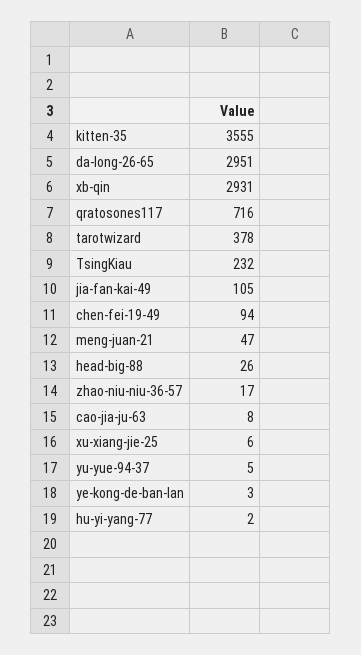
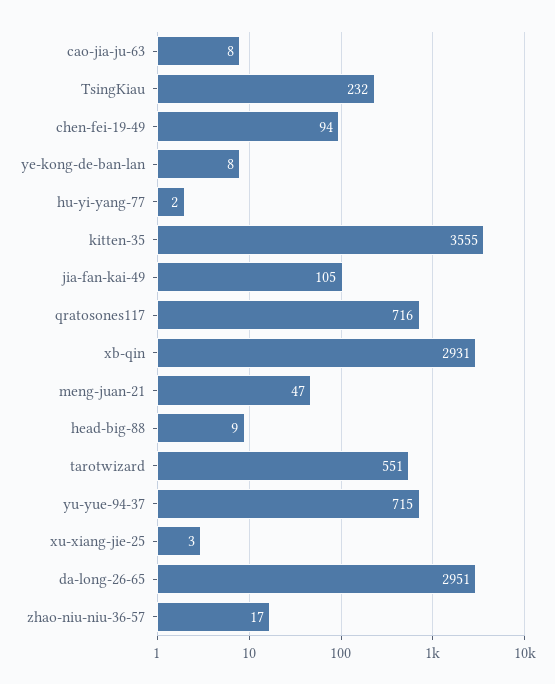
  {
    "kitten-35": 3555,
    "da-long-26-65": 2951,
    "xb-qin": 2931,
    "qratosones117": 716,
-   "tarotwizard": 378,
+   "tarotwizard": 551,
    "TsingKiau": 232,
    "jia-fan-kai-49": 105,
    "chen-fei-19-49": 94,
    "meng-juan-21": 47,
-   "head-big-88": 26,
+   "head-big-88": 9,
    "zhao-niu-niu-36-57": 17,
    "cao-jia-ju-63": 8,
-   "xu-xiang-jie-25": 6,
+   "xu-xiang-jie-25": 3,
-   "yu-yue-94-37": 5,
+   "yu-yue-94-37": 715,
-   "ye-kong-de-ban-lan": 3,
+   "ye-kong-de-ban-lan": 8,
    "hu-yi-yang-77": 2
  }

